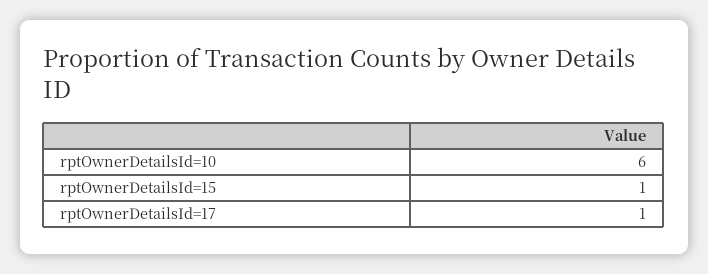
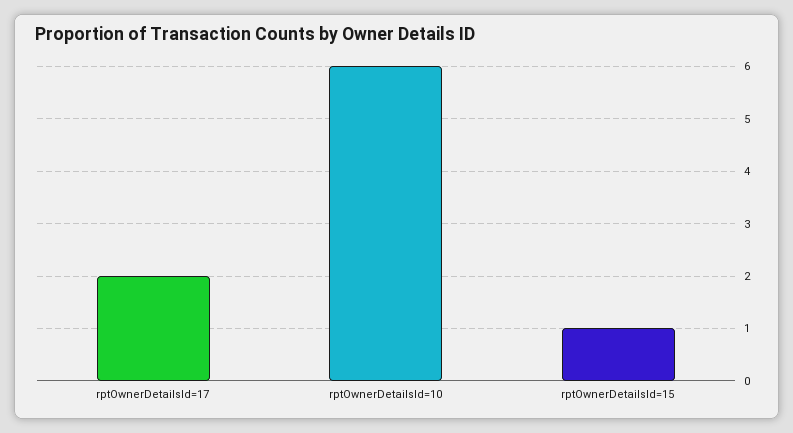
  {
    "rptOwnerDetailsId=10": 6,
    "rptOwnerDetailsId=15": 1,
-   "rptOwnerDetailsId=17": 1
+   "rptOwnerDetailsId=17": 2
  }

